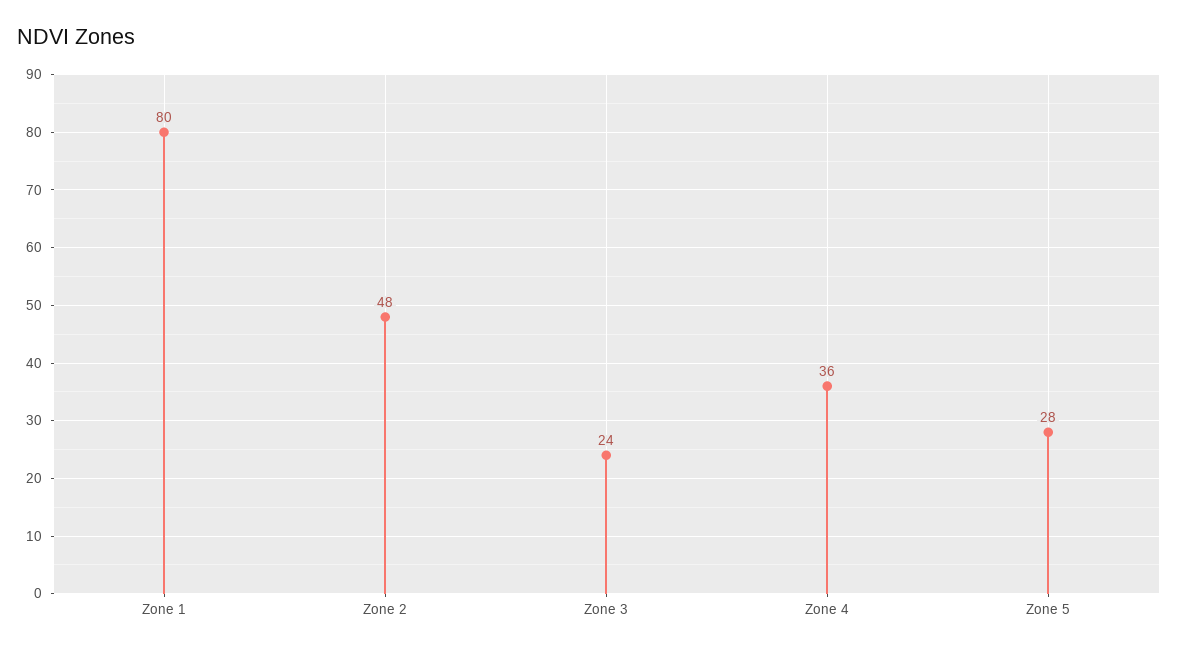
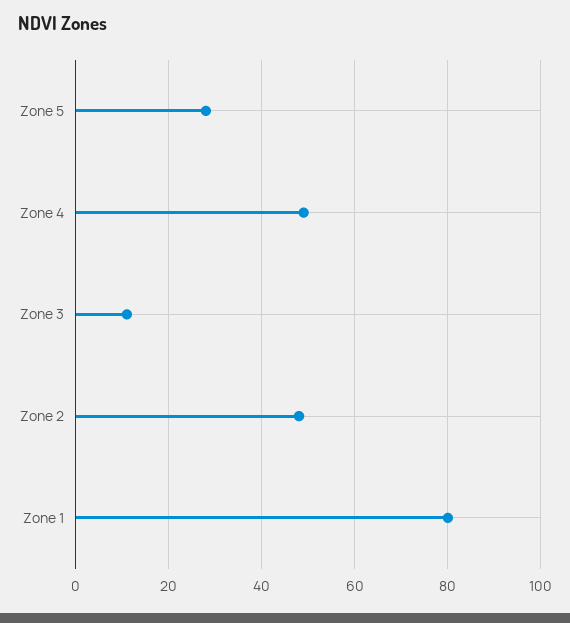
  {
    "Zone 1": 80,
    "Zone 2": 48,
-   "Zone 3": 24,
+   "Zone 3": 10,
-   "Zone 4": 36,
+   "Zone 4": 50,
    "Zone 5": 28
  }

